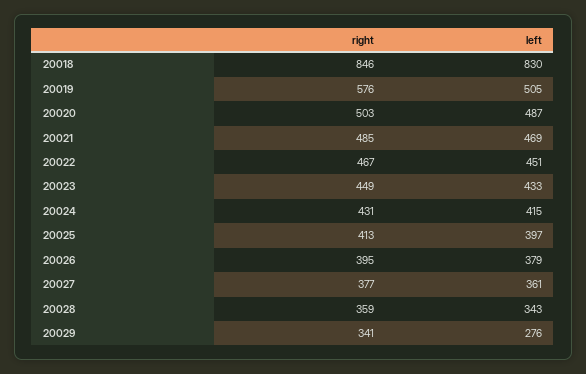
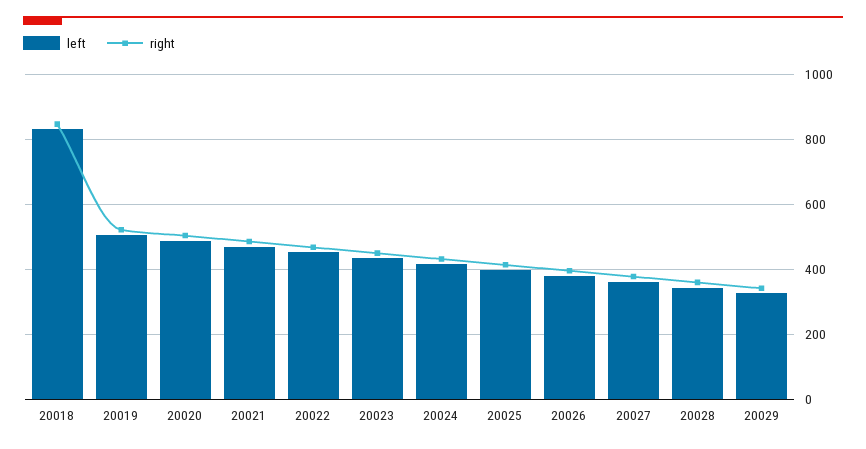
  {
    "right": {
      "20018": 846,
-     "20019": 576,
+     "20019": 520,
      "20020": 503,
      "20021": 485,
      "20022": 467,
      "20023": 449,
      "20024": 431,
      "20025": 413,
      "20026": 395,
      "20027": 377,
      "20028": 359,
      "20029": 341
    },
    "left": {
      "20018": 830,
      "20019": 505,
      "20020": 487,
      "20021": 469,
      "20022": 451,
      "20023": 433,
      "20024": 415,
      "20025": 397,
      "20026": 379,
      "20027": 361,
      "20028": 343,
-     "20029": 276
+     "20029": 320
    }
  }

